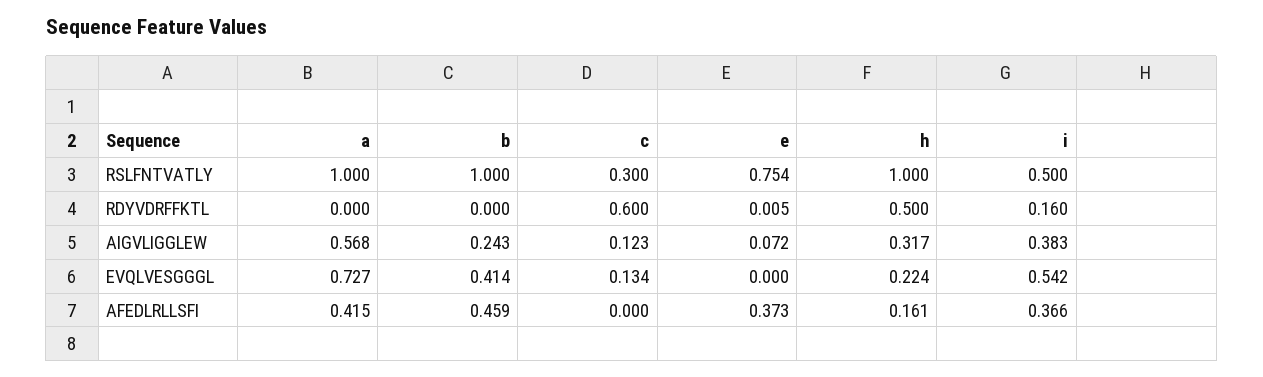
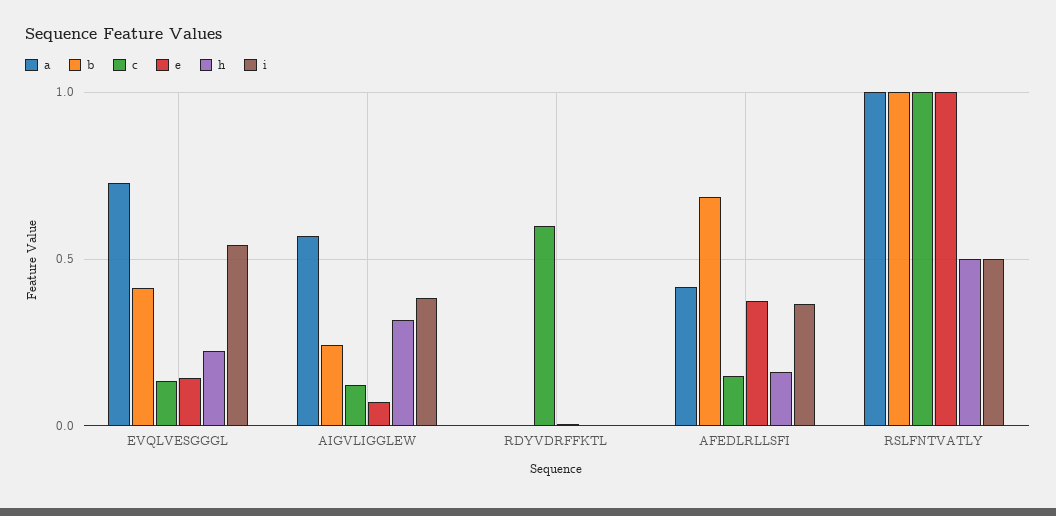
  {
    "a": {
      "RSLFNTVATLY": 1,
      "RDYVDRFFKTL": 0,
      "AIGVLIGGLEW": 0.568,
      "EVQLVESGGGL": 0.727,
      "AFEDLRLLSFI": 0.415
    },
    "b": {
      "RSLFNTVATLY": 1,
      "RDYVDRFFKTL": 0,
      "AIGVLIGGLEW": 0.243,
      "EVQLVESGGGL": 0.414,
-     "AFEDLRLLSFI": 0.459
+     "AFEDLRLLSFI": 0.7
    },
    "c": {
-     "RSLFNTVATLY": 0.3,
+     "RSLFNTVATLY": 1,
      "RDYVDRFFKTL": 0.6,
      "AIGVLIGGLEW": 0.123,
      "EVQLVESGGGL": 0.134,
-     "AFEDLRLLSFI": 0
+     "AFEDLRLLSFI": 0.15
    },
    "e": {
-     "RSLFNTVATLY": 0.754,
+     "RSLFNTVATLY": 1,
      "RDYVDRFFKTL": 0.005,
      "AIGVLIGGLEW": 0.072,
-     "EVQLVESGGGL": 0,
+     "EVQLVESGGGL": 0.15,
      "AFEDLRLLSFI": 0.373
    },
    "h": {
-     "RSLFNTVATLY": 1,
+     "RSLFNTVATLY": 0.5,
-     "RDYVDRFFKTL": 0.5,
+     "RDYVDRFFKTL": 0,
      "AIGVLIGGLEW": 0.317,
      "EVQLVESGGGL": 0.224,
      "AFEDLRLLSFI": 0.161
    },
    "i": {
      "RSLFNTVATLY": 0.5,
-     "RDYVDRFFKTL": 0.16,
+     "RDYVDRFFKTL": 0,
      "AIGVLIGGLEW": 0.383,
      "EVQLVESGGGL": 0.542,
      "AFEDLRLLSFI": 0.366
    }
  }

